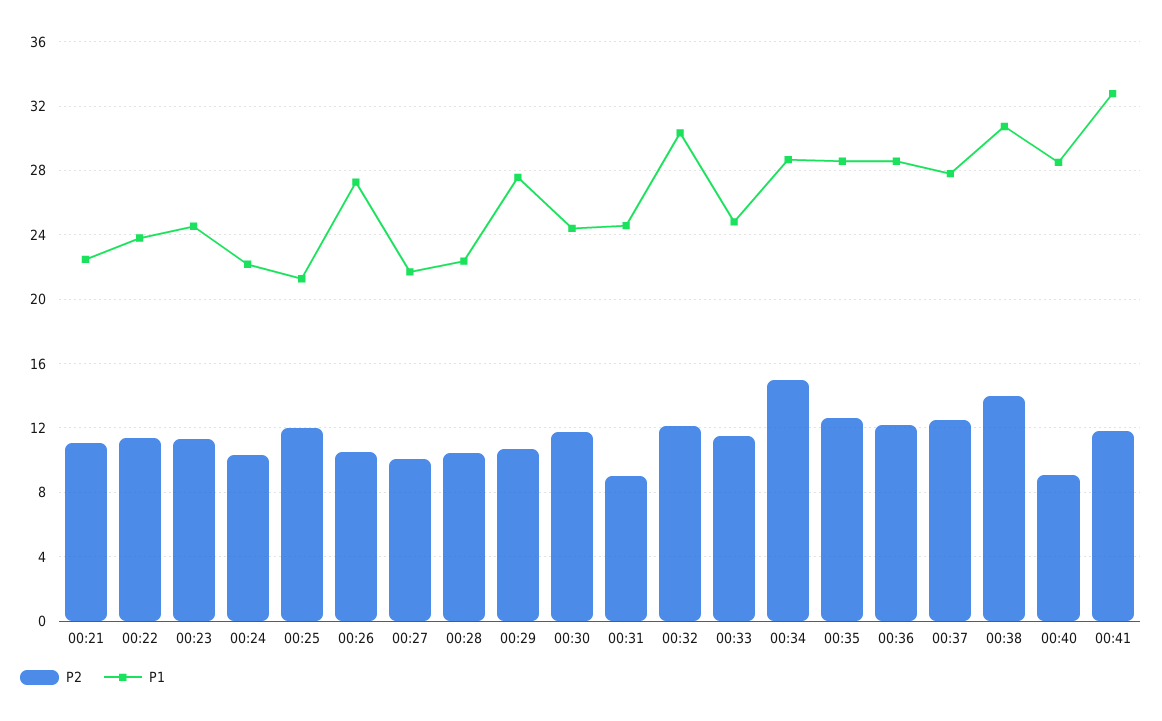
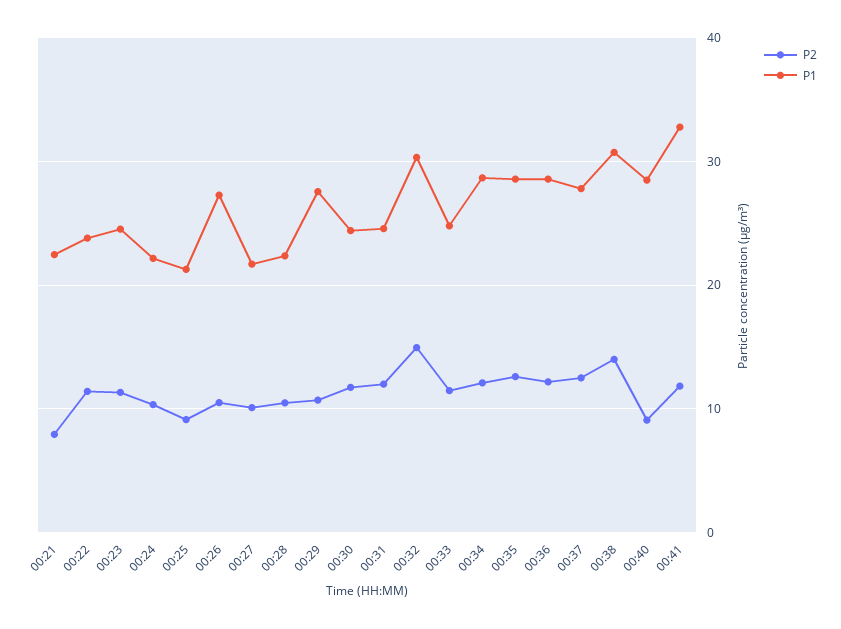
  {
    "P2": {
-     "00:21": 11,
+     "00:21": 8,
      "00:22": 11.5,
      "00:23": 11.5,
      "00:24": 10.5,
-     "00:25": 12,
+     "00:25": 9,
      "00:26": 10.5,
      "00:27": 10,
      "00:28": 10.5,
      "00:29": 10.5,
      "00:30": 11.5,
-     "00:31": 9,
+     "00:31": 12,
-     "00:32": 12,
+     "00:32": 15,
      "00:33": 11.5,
-     "00:34": 15,
+     "00:34": 12,
      "00:35": 12.5,
      "00:36": 12,
      "00:37": 12.5,
      "00:38": 14,
      "00:40": 9,
      "00:41": 12
    },
    "P1": {
      "00:21": 22.5,
      "00:22": 24,
      "00:23": 24.5,
      "00:24": 22,
      "00:25": 21.5,
      "00:26": 27.5,
      "00:27": 21.5,
      "00:28": 22.5,
      "00:29": 27.5,
      "00:30": 24.5,
      "00:31": 24.5,
      "00:32": 30.5,
      "00:33": 25,
      "00:34": 28.5,
      "00:35": 28.5,
      "00:36": 28.5,
      "00:37": 28,
      "00:38": 30.5,
      "00:40": 28.5,
      "00:41": 33
    }
  }

